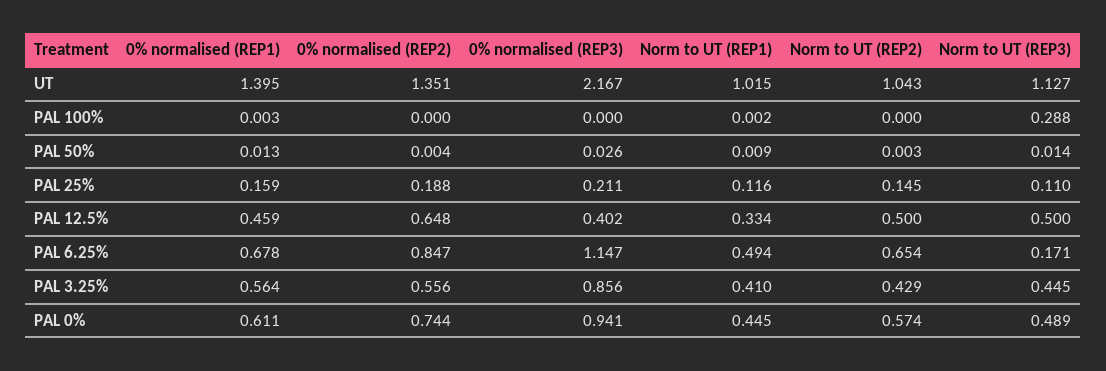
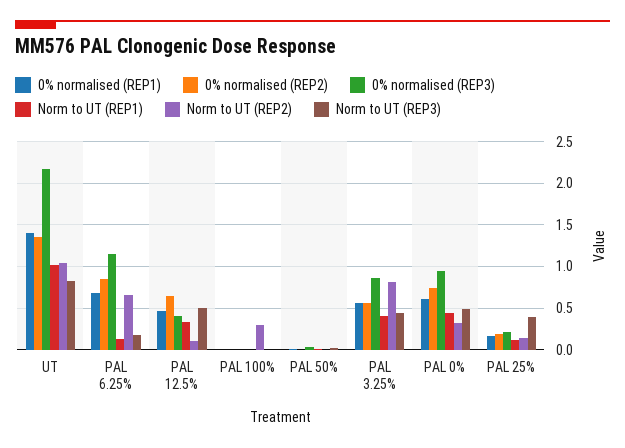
  {
    "0% normalised (REP1)": {
      "UT": 1.395,
      "PAL 100%": 0.003,
      "PAL 50%": 0.013,
      "PAL 25%": 0.159,
      "PAL 12.5%": 0.459,
      "PAL 6.25%": 0.678,
      "PAL 3.25%": 0.564,
      "PAL 0%": 0.611
    },
    "0% normalised (REP2)": {
      "UT": 1.351,
      "PAL 100%": 0,
      "PAL 50%": 0.004,
      "PAL 25%": 0.188,
      "PAL 12.5%": 0.648,
      "PAL 6.25%": 0.847,
      "PAL 3.25%": 0.556,
      "PAL 0%": 0.744
    },
    "0% normalised (REP3)": {
      "UT": 2.167,
      "PAL 100%": 0,
      "PAL 50%": 0.026,
      "PAL 25%": 0.211,
      "PAL 12.5%": 0.402,
      "PAL 6.25%": 1.147,
      "PAL 3.25%": 0.856,
      "PAL 0%": 0.941
    },
    "Norm to UT (REP1)": {
      "UT": 1.015,
      "PAL 100%": 0.002,
      "PAL 50%": 0.009,
      "PAL 25%": 0.116,
      "PAL 12.5%": 0.334,
-     "PAL 6.25%": 0.494,
+     "PAL 6.25%": 0.1,
      "PAL 3.25%": 0.41,
      "PAL 0%": 0.445
    },
    "Norm to UT (REP2)": {
      "UT": 1.043,
-     "PAL 100%": 0,
+     "PAL 100%": 0.3,
      "PAL 50%": 0.003,
      "PAL 25%": 0.145,
-     "PAL 12.5%": 0.5,
+     "PAL 12.5%": 0.1,
      "PAL 6.25%": 0.654,
-     "PAL 3.25%": 0.429,
+     "PAL 3.25%": 0.8,
-     "PAL 0%": 0.574
+     "PAL 0%": 0.3
    },
    "Norm to UT (REP3)": {
-     "UT": 1.127,
+     "UT": 0.8,
-     "PAL 100%": 0.288,
+     "PAL 100%": 0,
      "PAL 50%": 0.014,
-     "PAL 25%": 0.11,
+     "PAL 25%": 0.4,
      "PAL 12.5%": 0.5,
      "PAL 6.25%": 0.171,
      "PAL 3.25%": 0.445,
      "PAL 0%": 0.489
    }
  }

